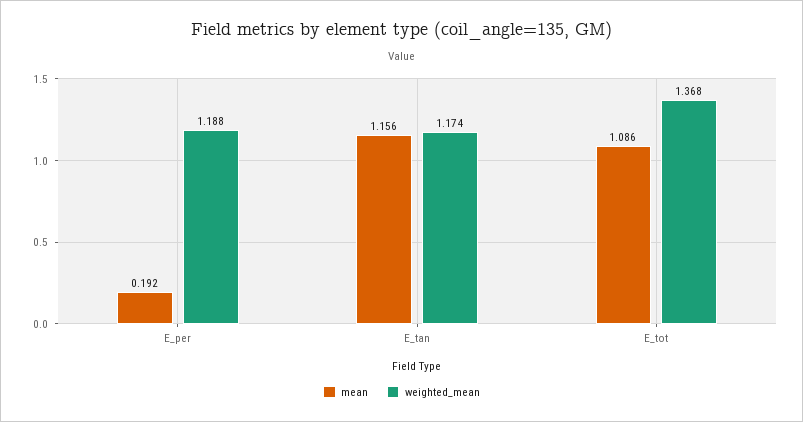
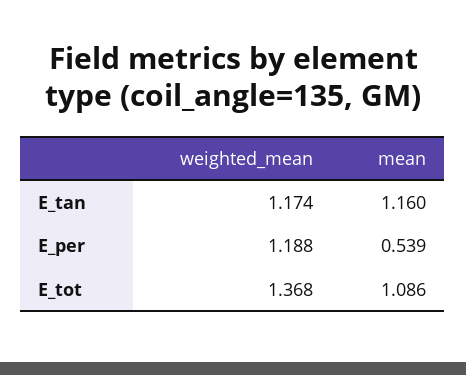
  {
    "mean": {
-     "E_per": 0.192,
+     "E_per": 0.539,
-     "E_tan": 1.156,
+     "E_tan": 1.16,
      "E_tot": 1.086
    },
    "weighted_mean": {
      "E_per": 1.188,
      "E_tan": 1.174,
      "E_tot": 1.368
    }
  }

